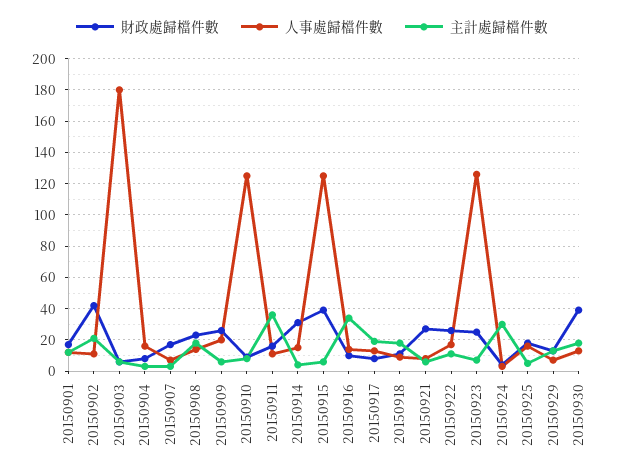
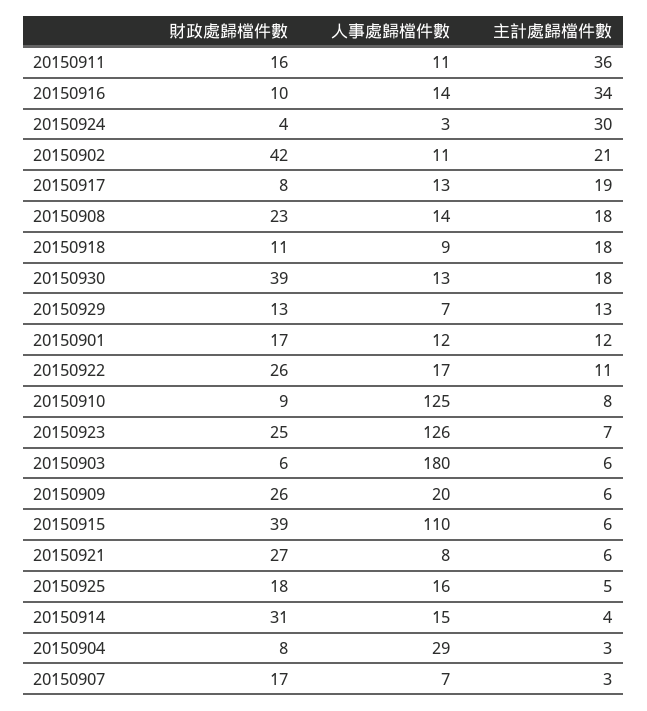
  {
    "財政處歸檔件數": {
      "20150901": 17,
      "20150902": 42,
      "20150903": 6,
      "20150904": 8,
      "20150907": 17,
      "20150908": 23,
      "20150909": 26,
      "20150910": 9,
      "20150911": 16,
      "20150914": 31,
      "20150915": 39,
      "20150916": 10,
      "20150917": 8,
      "20150918": 11,
      "20150921": 27,
      "20150922": 26,
      "20150923": 25,
      "20150924": 4,
      "20150925": 18,
      "20150929": 13,
      "20150930": 39
    },
    "人事處歸檔件數": {
      "20150901": 12,
      "20150902": 11,
      "20150903": 180,
-     "20150904": 15,
+     "20150904": 29,
      "20150907": 7,
      "20150908": 14,
      "20150909": 20,
      "20150910": 125,
      "20150911": 11,
      "20150914": 15,
-     "20150915": 125,
+     "20150915": 110,
      "20150916": 14,
      "20150917": 13,
      "20150918": 9,
      "20150921": 8,
      "20150922": 17,
      "20150923": 126,
      "20150924": 3,
      "20150925": 16,
      "20150929": 7,
      "20150930": 13
    },
    "主計處歸檔件數": {
      "20150901": 12,
      "20150902": 21,
      "20150903": 6,
      "20150904": 3,
      "20150907": 3,
      "20150908": 18,
      "20150909": 6,
      "20150910": 8,
      "20150911": 36,
      "20150914": 4,
      "20150915": 6,
      "20150916": 34,
      "20150917": 19,
      "20150918": 18,
      "20150921": 6,
      "20150922": 11,
      "20150923": 7,
      "20150924": 30,
      "20150925": 5,
      "20150929": 13,
      "20150930": 18
    }
  }

